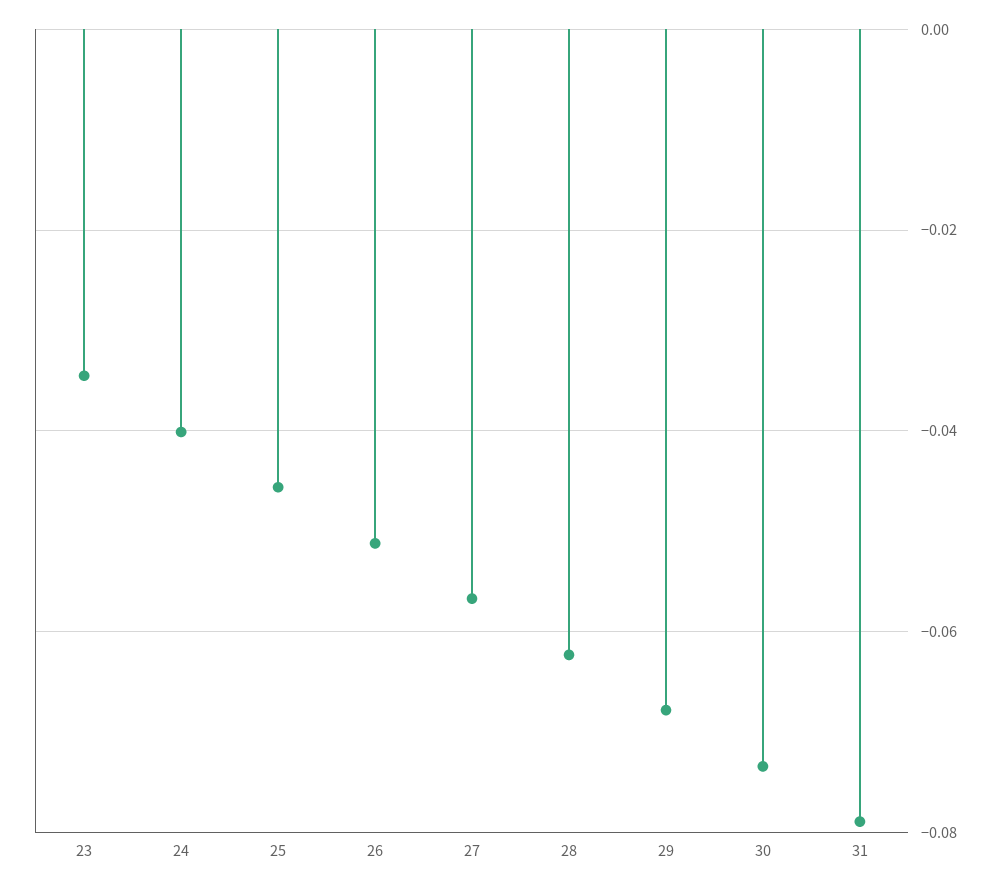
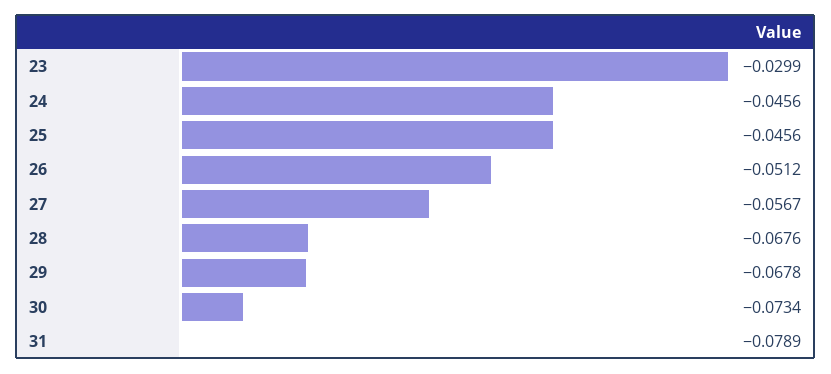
  {
-   "23": -0.034,
+   "23": -0.0299,
-   "24": -0.04,
+   "24": -0.0456,
    "25": -0.0456,
    "26": -0.0512,
    "27": -0.0567,
-   "28": -0.062,
+   "28": -0.0676,
    "29": -0.0678,
    "30": -0.0734,
    "31": -0.0789
  }

